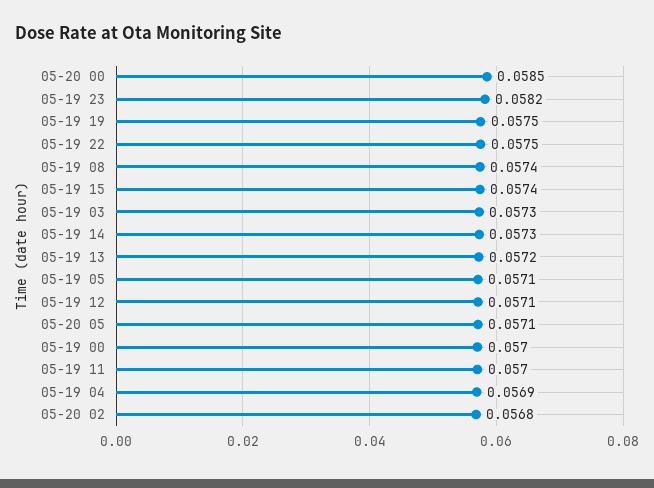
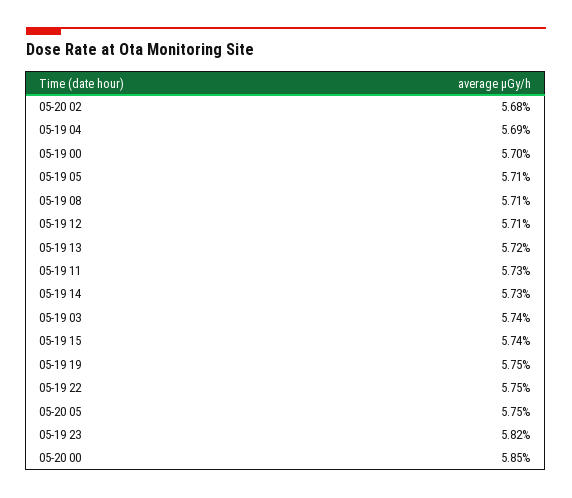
  {
    "05-20 00": 0.0585,
    "05-19 23": 0.0582,
    "05-19 19": 0.0575,
    "05-19 22": 0.0575,
-   "05-19 08": 0.0574,
+   "05-19 08": 0.0571,
    "05-19 15": 0.0574,
-   "05-19 03": 0.0573,
+   "05-19 03": 0.0574,
    "05-19 14": 0.0573,
    "05-19 13": 0.0572,
    "05-19 05": 0.0571,
    "05-19 12": 0.0571,
-   "05-20 05": 0.0571,
+   "05-20 05": 0.0575,
    "05-19 00": 0.057,
-   "05-19 11": 0.057,
+   "05-19 11": 0.0573,
    "05-19 04": 0.0569,
    "05-20 02": 0.0568
  }

